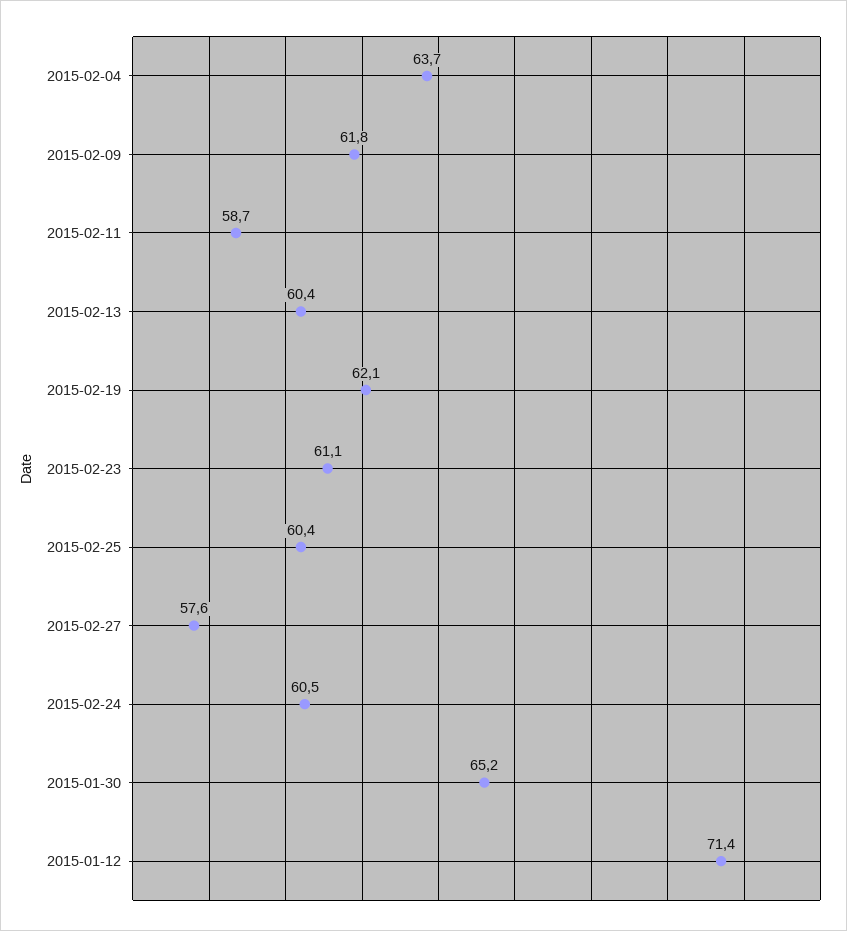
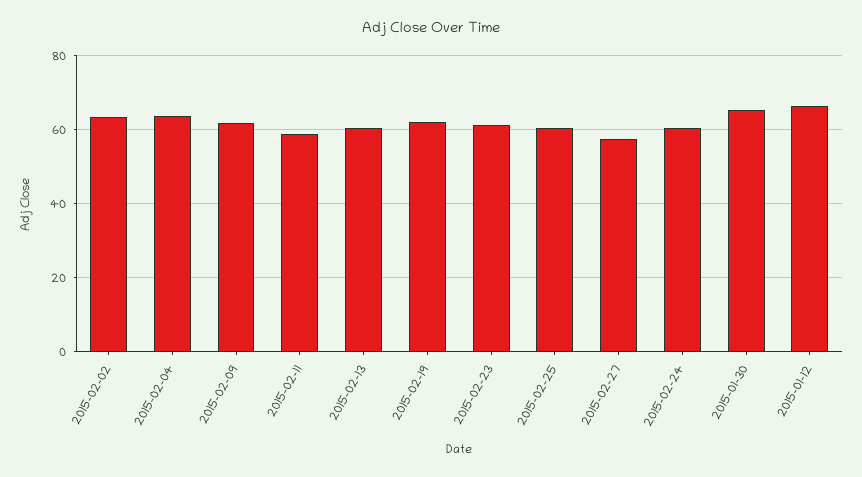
  {
    "2015-02-04": 63.7,
    "2015-02-09": 61.8,
    "2015-02-11": 58.7,
    "2015-02-13": 60.4,
    "2015-02-19": 62.1,
    "2015-02-23": 61.1,
    "2015-02-25": 60.4,
    "2015-02-27": 57.6,
    "2015-02-24": 60.5,
    "2015-01-30": 65.2,
-   "2015-01-12": 71.4
+   "2015-01-12": 66,
+   "2015-02-02": 64
  }

